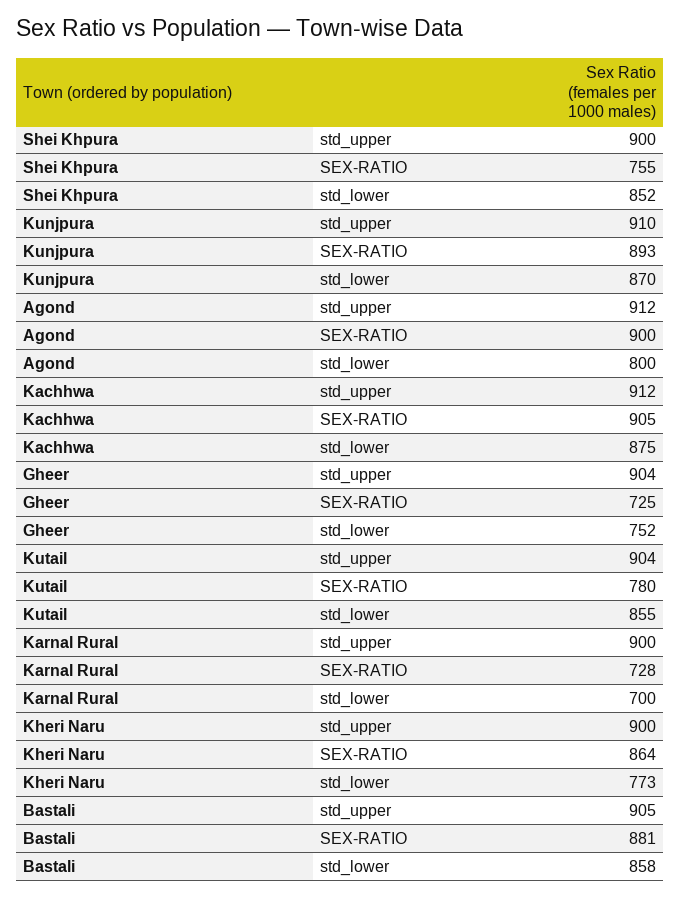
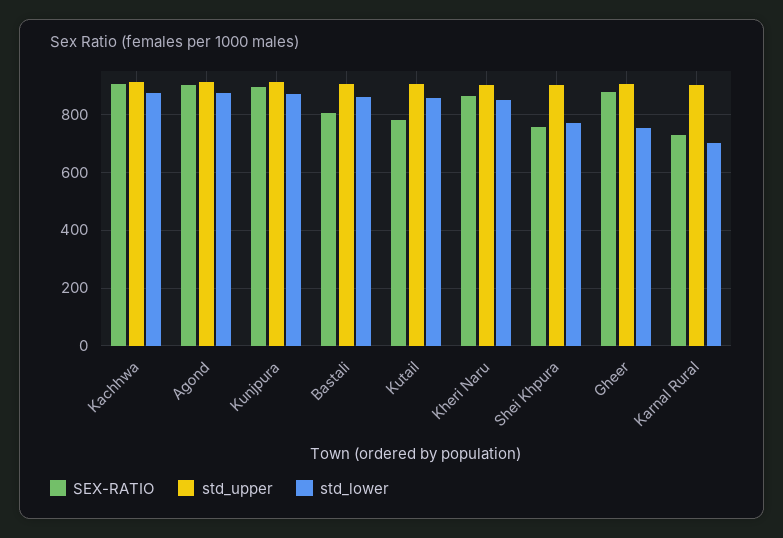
  {
    "std_upper": {
      "Shei Khpura": 900,
      "Kunjpura": 910,
      "Agond": 912,
      "Kachhwa": 912,
      "Gheer": 904,
      "Kutail": 904,
      "Karnal Rural": 900,
      "Kheri Naru": 900,
      "Bastali": 905
    },
    "SEX-RATIO": {
      "Shei Khpura": 755,
      "Kunjpura": 893,
      "Agond": 900,
      "Kachhwa": 905,
-     "Gheer": 725,
+     "Gheer": 875,
      "Kutail": 780,
      "Karnal Rural": 728,
      "Kheri Naru": 864,
-     "Bastali": 881
+     "Bastali": 800
    },
    "std_lower": {
-     "Shei Khpura": 852,
+     "Shei Khpura": 775,
      "Kunjpura": 870,
-     "Agond": 800,
+     "Agond": 875,
      "Kachhwa": 875,
      "Gheer": 752,
      "Kutail": 855,
      "Karnal Rural": 700,
-     "Kheri Naru": 773,
+     "Kheri Naru": 850,
      "Bastali": 858
    }
  }

